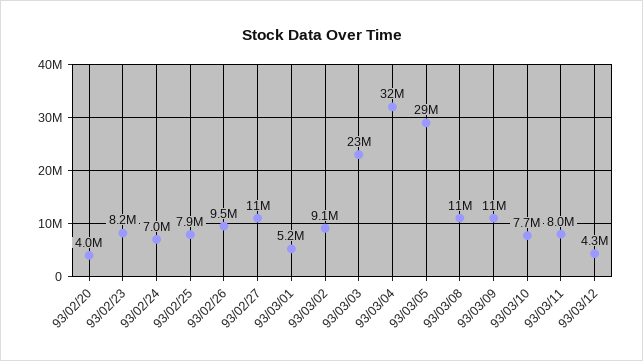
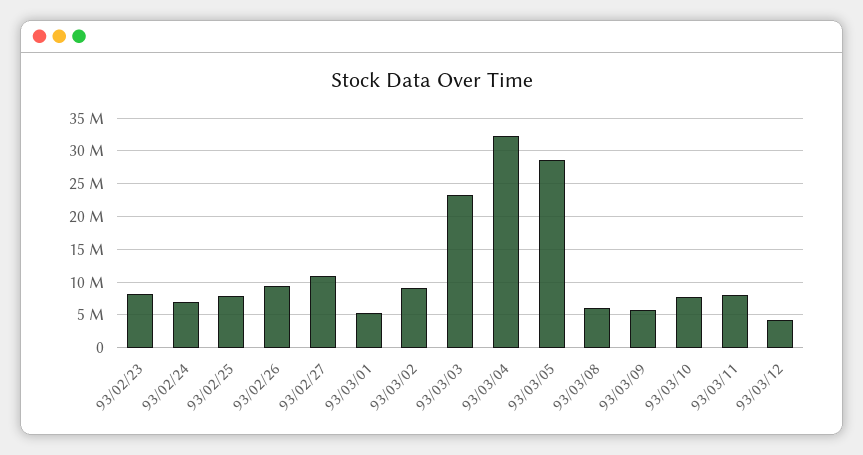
  {
-   "93/02/20": 4000000,
    "93/02/23": 8200000,
    "93/02/24": 7000000,
    "93/02/25": 7900000,
    "93/02/26": 9500000,
    "93/02/27": 11000000,
    "93/03/01": 5200000,
    "93/03/02": 9100000,
    "93/03/03": 23000000,
    "93/03/04": 32000000,
    "93/03/05": 29000000,
-   "93/03/08": 11000000,
+   "93/03/08": 6000000,
-   "93/03/09": 11000000,
+   "93/03/09": 6000000,
    "93/03/10": 7700000,
    "93/03/11": 8000000,
    "93/03/12": 4300000
  }

